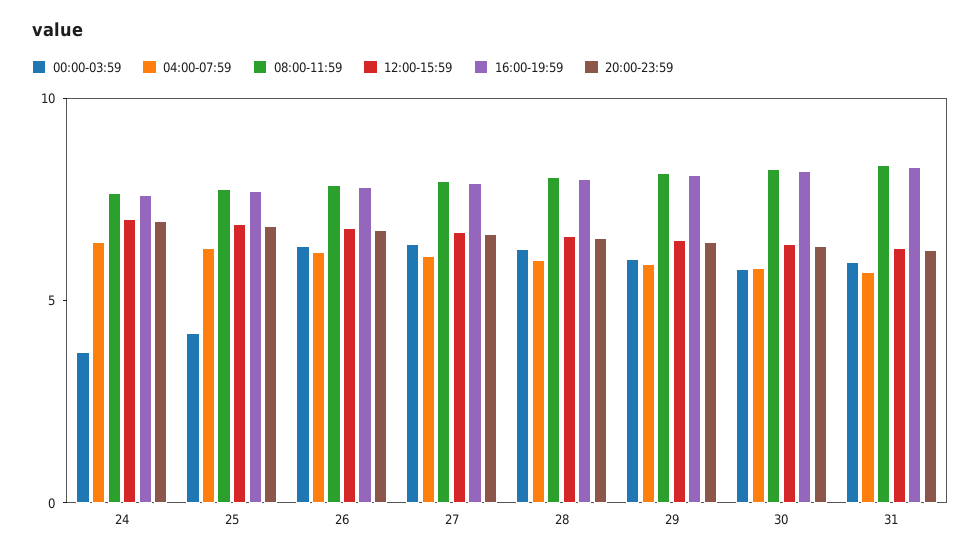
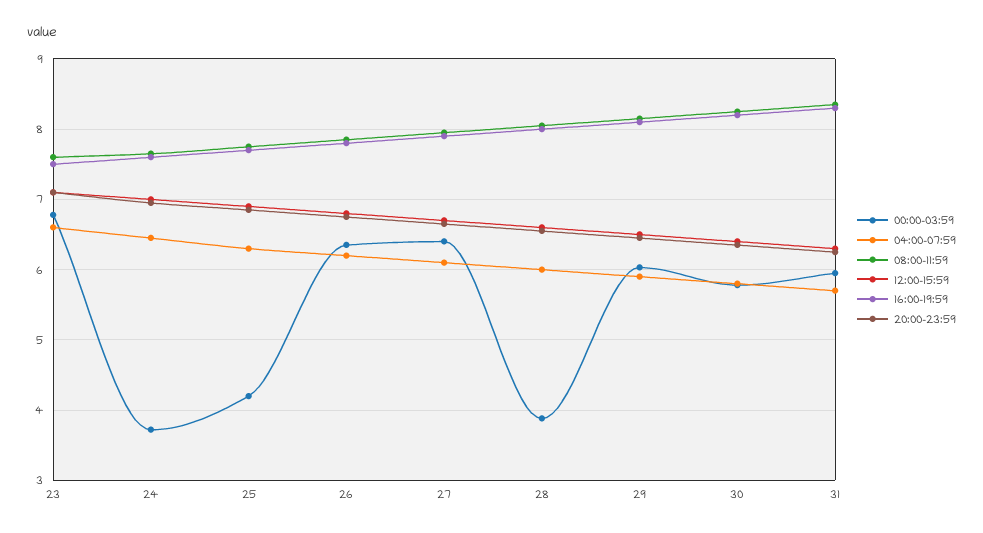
  {
    "00:00-03:59": {
      "24": 3.7,
      "25": 4.2,
      "26": 6.4,
      "27": 6.4,
-     "28": 6,
+     "28": 3.9,
      "29": 6,
      "30": 5.8,
-     "31": 6
+     "31": 6,
+     "23": 6.8
    },
    "04:00-07:59": {
      "24": 6.5,
      "25": 6.3,
      "26": 6.2,
      "27": 6.1,
      "28": 6,
      "29": 5.9,
      "30": 5.8,
-     "31": 5.7
+     "31": 5.7,
+     "23": 6.6
    },
    "08:00-11:59": {
      "24": 7.7,
      "25": 7.8,
      "26": 7.9,
      "27": 8,
      "28": 8.1,
      "29": 8.2,
      "30": 8.3,
-     "31": 8.4
+     "31": 8.4,
+     "23": 7.6
    },
    "12:00-15:59": {
      "24": 7,
      "25": 6.9,
      "26": 6.8,
      "27": 6.7,
      "28": 6.6,
      "29": 6.5,
      "30": 6.4,
-     "31": 6.3
+     "31": 6.3,
+     "23": 7.1
    },
    "16:00-19:59": {
      "24": 7.6,
      "25": 7.7,
      "26": 7.8,
      "27": 7.9,
      "28": 8,
      "29": 8.1,
      "30": 8.2,
-     "31": 8.3
+     "31": 8.3,
+     "23": 7.5
    },
    "20:00-23:59": {
      "24": 7,
      "25": 6.9,
      "26": 6.8,
      "27": 6.7,
      "28": 6.6,
      "29": 6.5,
      "30": 6.4,
-     "31": 6.3
+     "31": 6.3,
+     "23": 7.1
    }
  }

